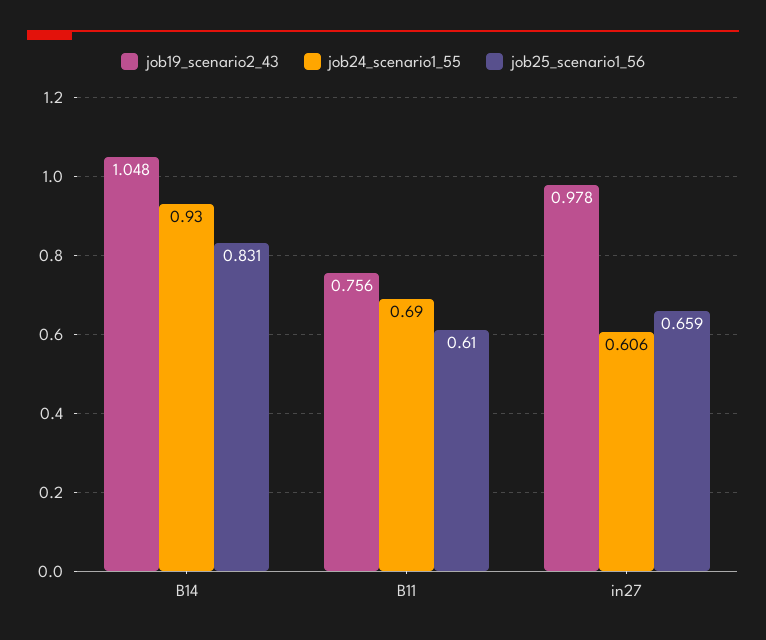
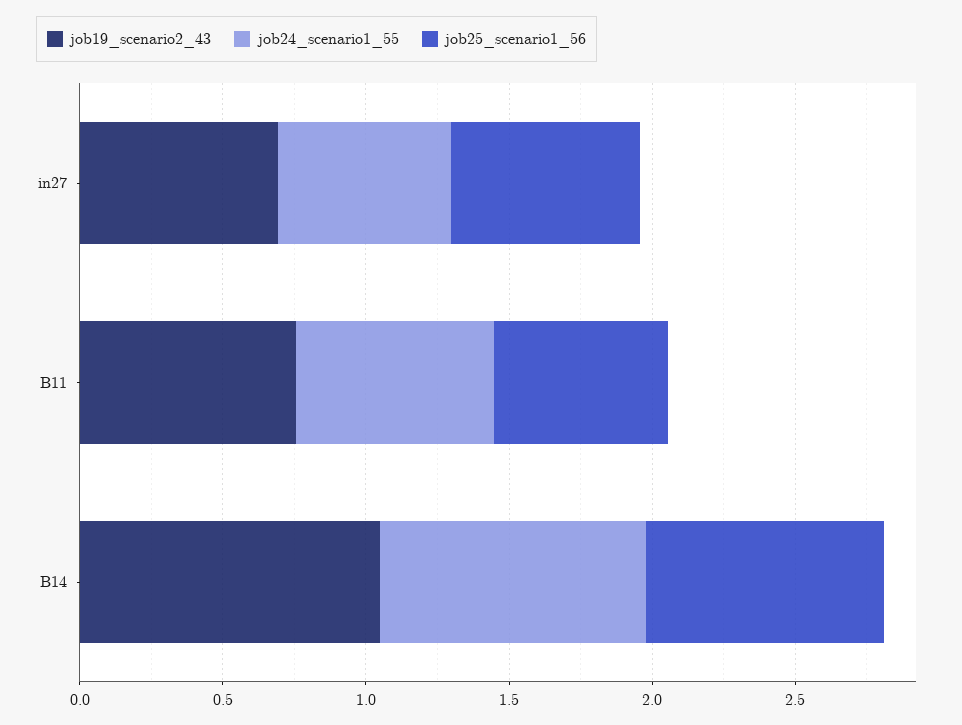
  {
    "job19_scenario2_43": {
      "B14": 1.048,
      "B11": 0.756,
-     "in27": 0.978
+     "in27": 0.7
    },
    "job24_scenario1_55": {
      "B14": 0.93,
      "B11": 0.69,
      "in27": 0.606
    },
    "job25_scenario1_56": {
      "B14": 0.831,
      "B11": 0.61,
      "in27": 0.659
    }
  }

